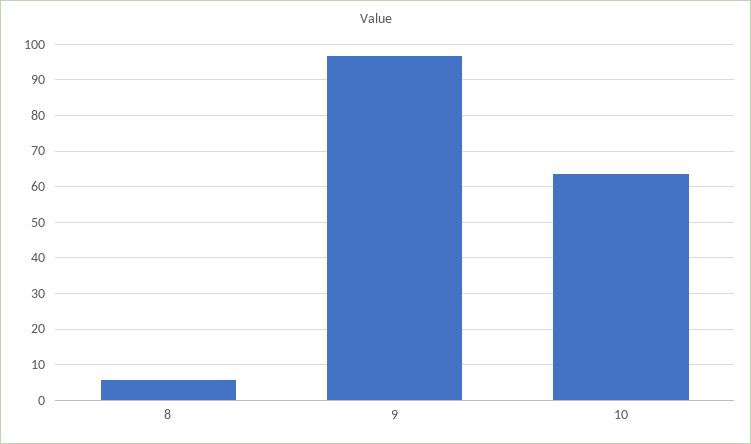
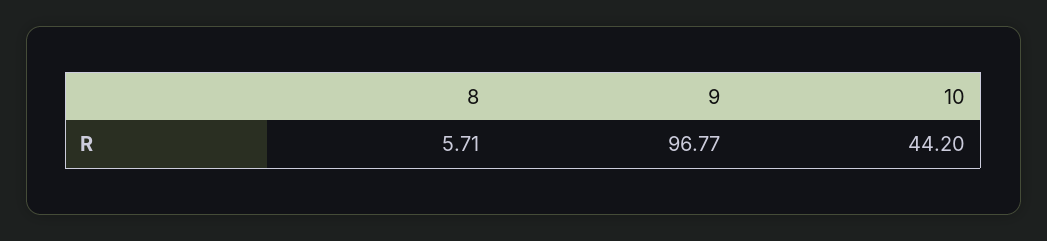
  {
    "8": 5.71,
    "9": 96.77,
-   "10": 64
+   "10": 44.2
  }

